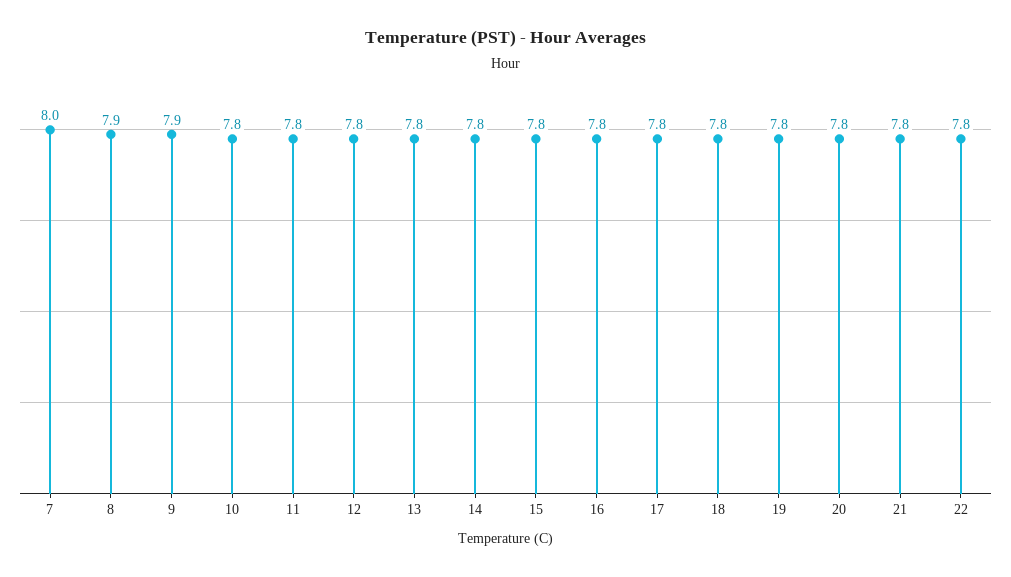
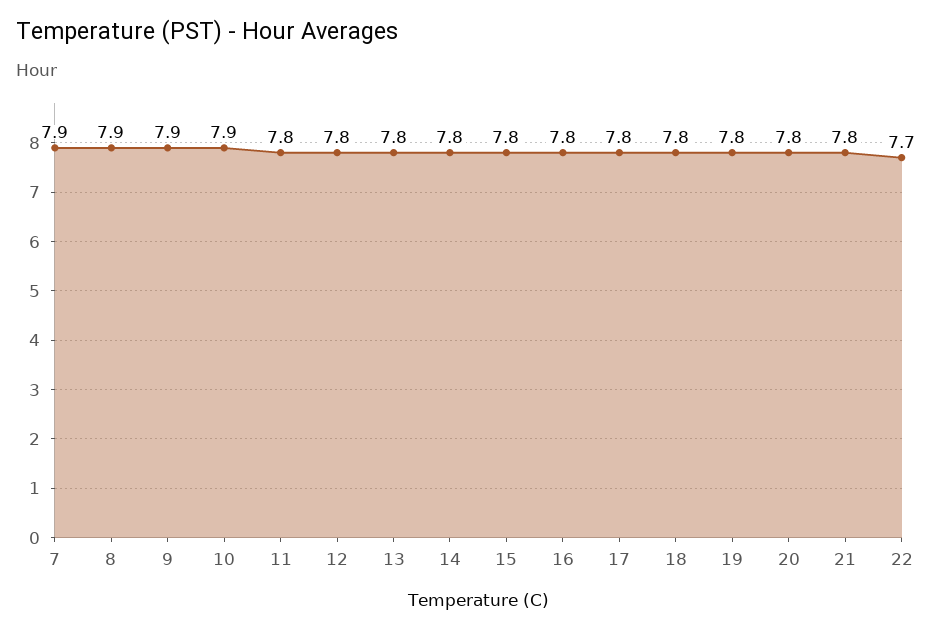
  {
-   "7": 8,
+   "7": 7.9,
    "8": 7.9,
    "9": 7.9,
-   "10": 7.8,
+   "10": 7.9,
    "11": 7.8,
    "12": 7.8,
    "13": 7.8,
    "14": 7.8,
    "15": 7.8,
    "16": 7.8,
    "17": 7.8,
    "18": 7.8,
    "19": 7.8,
    "20": 7.8,
    "21": 7.8,
-   "22": 7.8
+   "22": 7.7
  }

